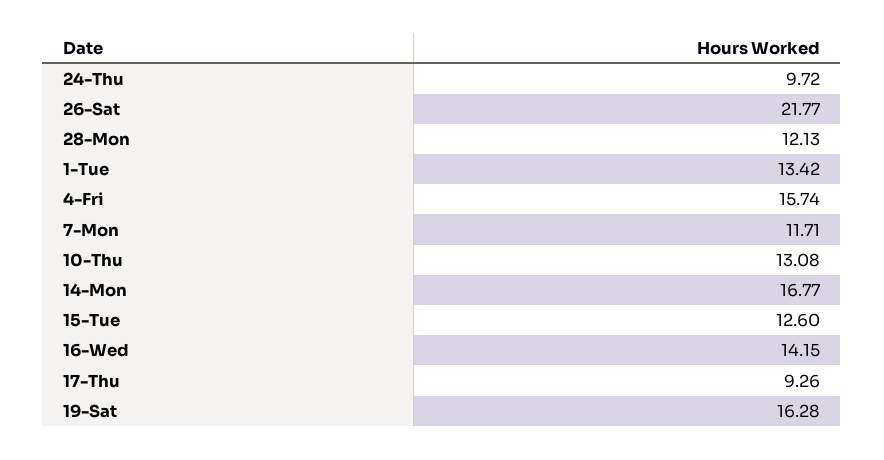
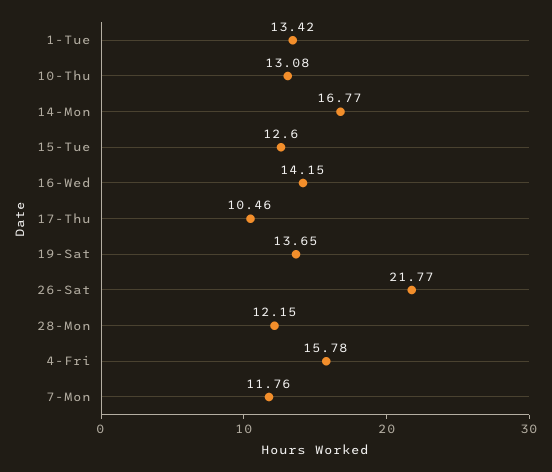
  {
-   "24-Thu": 9.72,
    "26-Sat": 21.77,
-   "28-Mon": 12.13,
+   "28-Mon": 12.15,
    "1-Tue": 13.42,
-   "4-Fri": 15.74,
+   "4-Fri": 15.78,
-   "7-Mon": 11.71,
+   "7-Mon": 11.76,
    "10-Thu": 13.08,
    "14-Mon": 16.77,
    "15-Tue": 12.6,
    "16-Wed": 14.15,
-   "17-Thu": 9.26,
+   "17-Thu": 10.46,
-   "19-Sat": 16.28
+   "19-Sat": 13.65
  }

